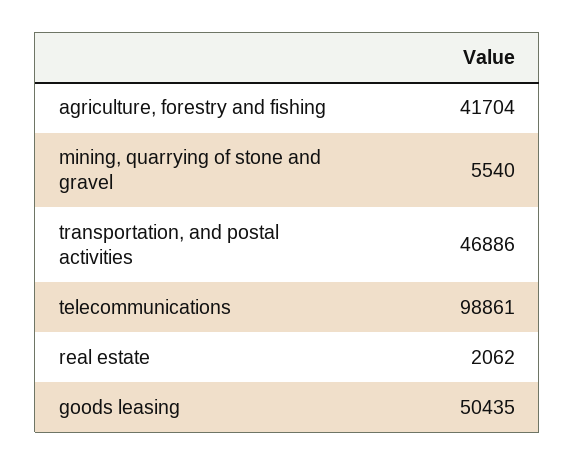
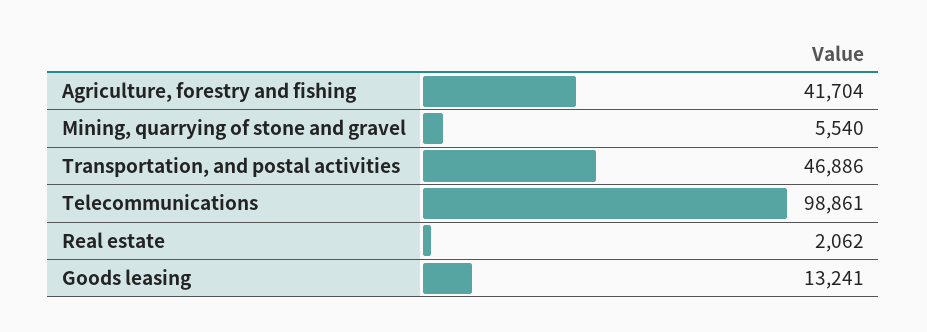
  {
    "agriculture, forestry and fishing": 41704,
    "mining, quarrying of stone and gravel": 5540,
    "transportation, and postal activities": 46886,
    "telecommunications": 98861,
    "real estate": 2062,
-   "goods leasing": 50435
+   "goods leasing": 13241
  }

